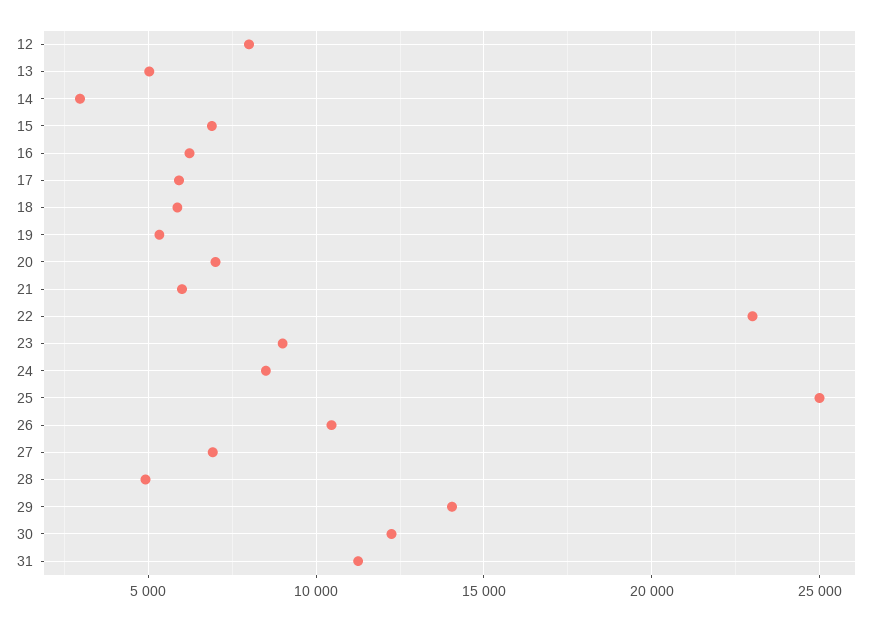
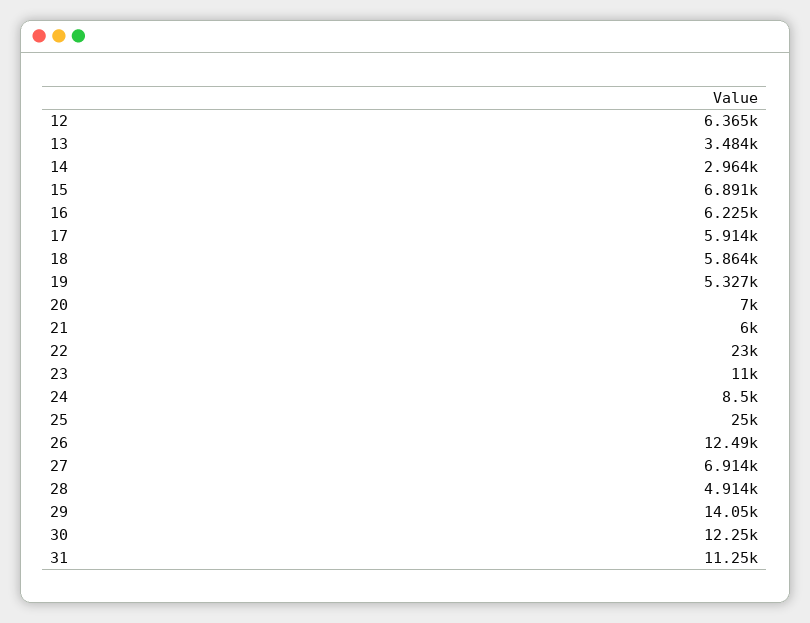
  {
-   "12": 8000,
+   "12": 6365,
-   "13": 5000,
+   "13": 3484,
    "14": 2964,
    "15": 6891,
    "16": 6225,
    "17": 5914,
    "18": 5864,
    "19": 5327,
    "20": 7000,
    "21": 6000,
    "22": 23000,
-   "23": 9000,
+   "23": 11000,
    "24": 8500,
    "25": 25000,
-   "26": 10500,
+   "26": 12490,
    "27": 6914,
    "28": 4914,
    "29": 14050,
    "30": 12250,
    "31": 11250
  }

